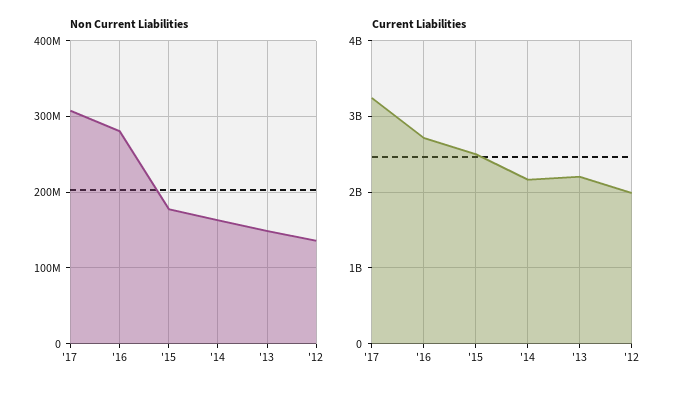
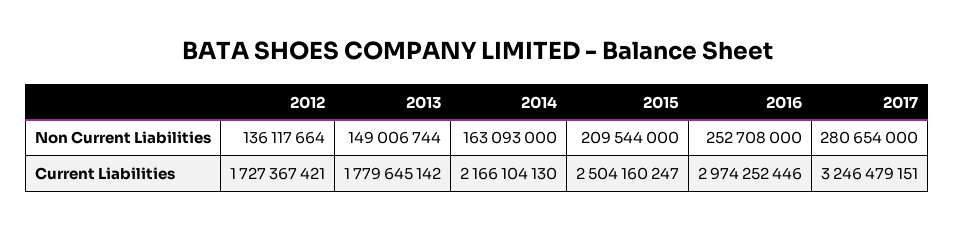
  {
    "Non Current Liabilities": {
-     "'17": 310000000,
+     "'17": 280654000,
-     "'16": 280000000,
+     "'16": 252708000,
-     "'15": 180000000,
+     "'15": 209544000,
      "'14": 163093000,
      "'13": 149006744,
      "'12": 136117664
    },
    "Current Liabilities": {
      "'17": 3246479151,
-     "'16": 2700000000,
+     "'16": 2974252446,
      "'15": 2504160247,
      "'14": 2166104130,
-     "'13": 2200000000,
+     "'13": 1779645142,
-     "'12": 2000000000
+     "'12": 1727367421
    }
  }

